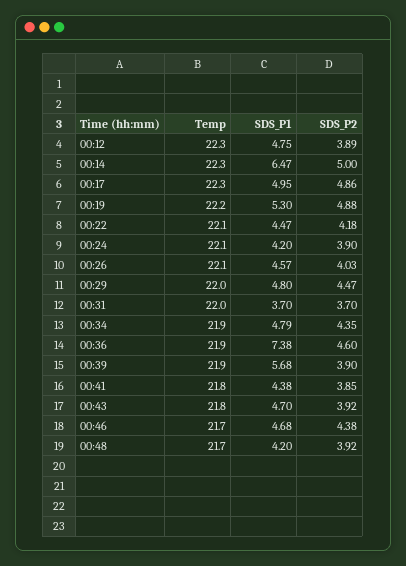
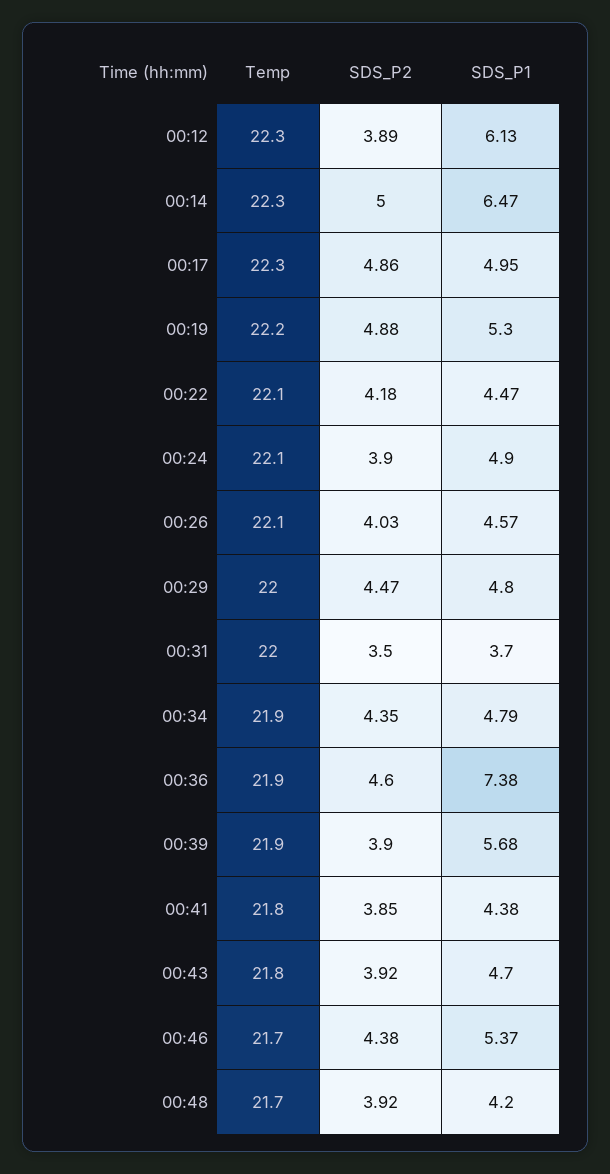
  {
    "Temp": {
      "00:12": 22.3,
      "00:14": 22.3,
      "00:17": 22.3,
      "00:19": 22.2,
      "00:22": 22.1,
      "00:24": 22.1,
      "00:26": 22.1,
      "00:29": 22,
      "00:31": 22,
      "00:34": 21.9,
      "00:36": 21.9,
      "00:39": 21.9,
      "00:41": 21.8,
      "00:43": 21.8,
      "00:46": 21.7,
      "00:48": 21.7
    },
    "SDS_P1": {
-     "00:12": 4.75,
+     "00:12": 6.13,
      "00:14": 6.47,
      "00:17": 4.95,
      "00:19": 5.3,
      "00:22": 4.47,
-     "00:24": 4.2,
+     "00:24": 4.9,
      "00:26": 4.57,
      "00:29": 4.8,
      "00:31": 3.7,
      "00:34": 4.79,
      "00:36": 7.38,
      "00:39": 5.68,
      "00:41": 4.38,
      "00:43": 4.7,
-     "00:46": 4.68,
+     "00:46": 5.37,
      "00:48": 4.2
    },
    "SDS_P2": {
      "00:12": 3.89,
      "00:14": 5,
      "00:17": 4.86,
      "00:19": 4.88,
      "00:22": 4.18,
      "00:24": 3.9,
      "00:26": 4.03,
      "00:29": 4.47,
-     "00:31": 3.7,
+     "00:31": 3.5,
      "00:34": 4.35,
      "00:36": 4.6,
      "00:39": 3.9,
      "00:41": 3.85,
      "00:43": 3.92,
      "00:46": 4.38,
      "00:48": 3.92
    }
  }

